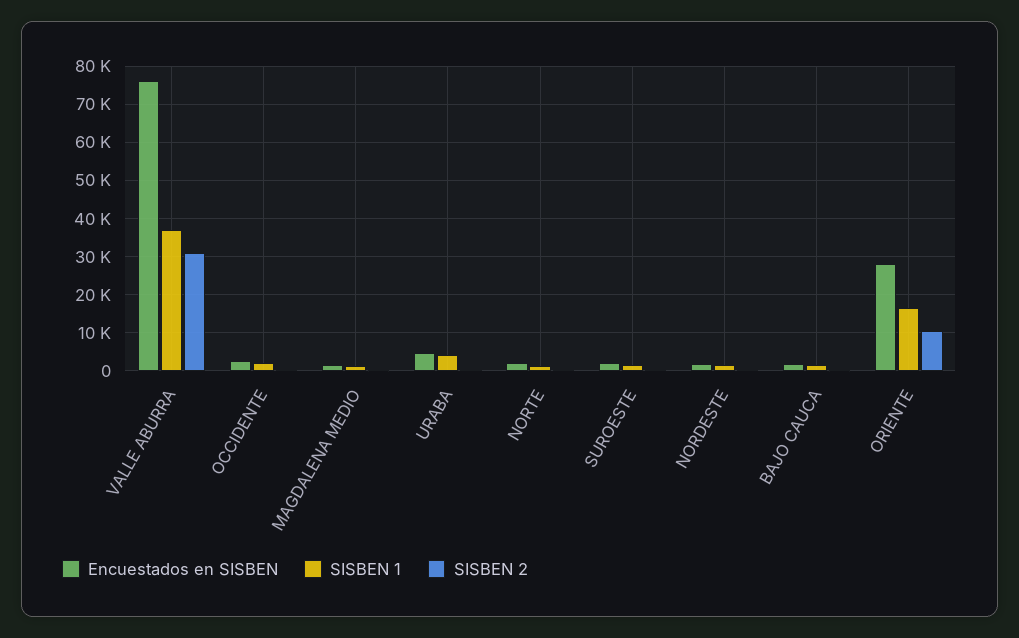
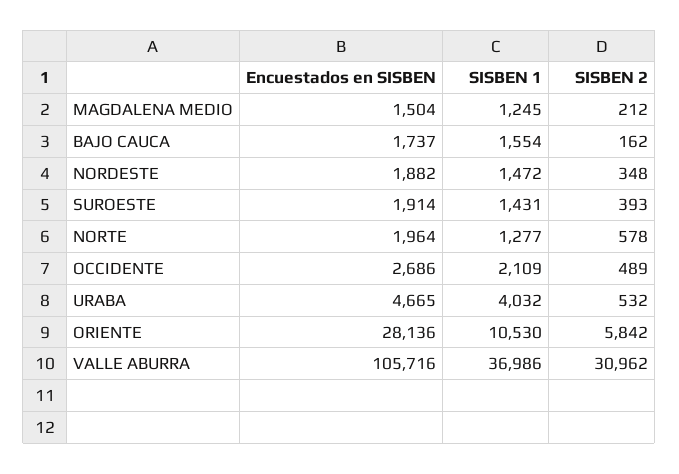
  {
    "Encuestados en SISBEN": {
-     "VALLE ABURRA": 76000,
+     "VALLE ABURRA": 105716,
      "OCCIDENTE": 2686,
      "MAGDALENA MEDIO": 1504,
      "URABA": 4665,
      "NORTE": 1964,
      "SUROESTE": 1914,
      "NORDESTE": 1882,
      "BAJO CAUCA": 1737,
      "ORIENTE": 28136
    },
    "SISBEN 1": {
      "VALLE ABURRA": 36986,
      "OCCIDENTE": 2109,
      "MAGDALENA MEDIO": 1245,
      "URABA": 4032,
      "NORTE": 1277,
      "SUROESTE": 1431,
      "NORDESTE": 1472,
      "BAJO CAUCA": 1554,
-     "ORIENTE": 16000
+     "ORIENTE": 10530
    },
    "SISBEN 2": {
      "VALLE ABURRA": 30962,
      "OCCIDENTE": 489,
      "MAGDALENA MEDIO": 212,
      "URABA": 532,
      "NORTE": 578,
      "SUROESTE": 393,
      "NORDESTE": 348,
      "BAJO CAUCA": 162,
-     "ORIENTE": 10000
+     "ORIENTE": 5842
    }
  }

